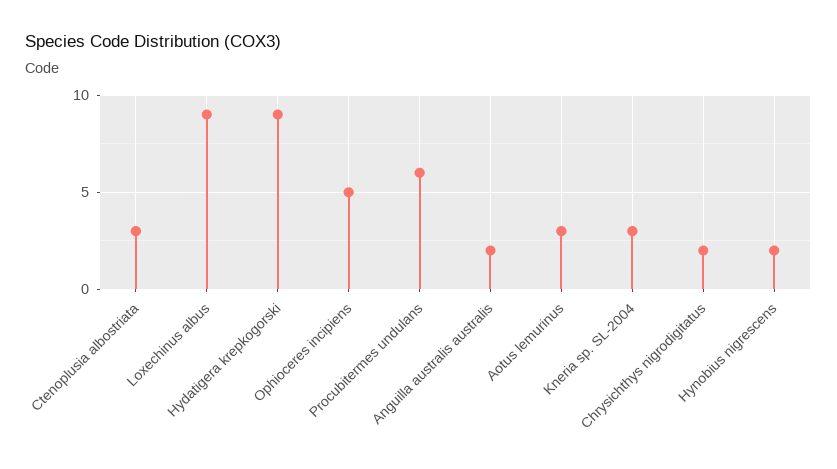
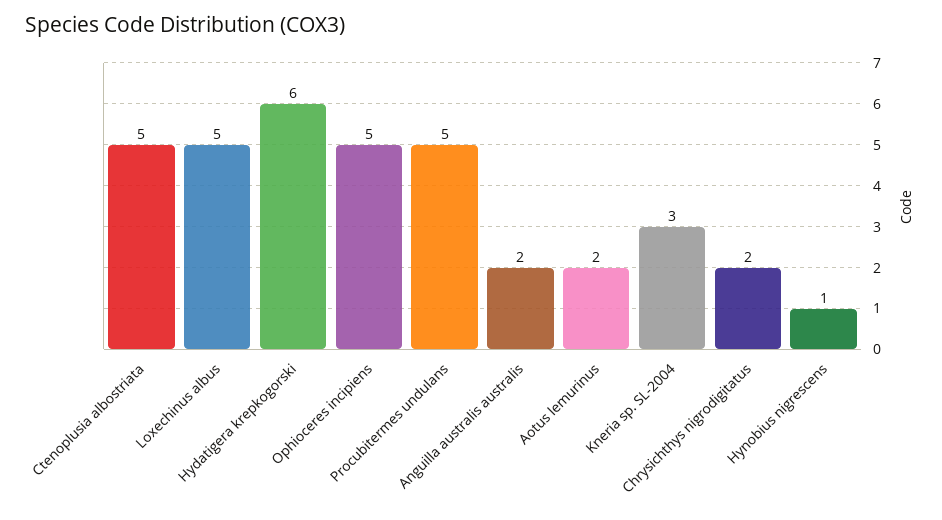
  {
-   "Ctenoplusia albostriata": 3,
+   "Ctenoplusia albostriata": 5,
-   "Loxechinus albus": 9,
+   "Loxechinus albus": 5,
-   "Hydatigera krepkogorski": 9,
+   "Hydatigera krepkogorski": 6,
    "Ophioceres incipiens": 5,
-   "Procubitermes undulans": 6,
+   "Procubitermes undulans": 5,
    "Anguilla australis australis": 2,
-   "Aotus lemurinus": 3,
+   "Aotus lemurinus": 2,
    "Kneria sp. SL-2004": 3,
    "Chrysichthys nigrodigitatus": 2,
-   "Hynobius nigrescens": 2
+   "Hynobius nigrescens": 1
  }

